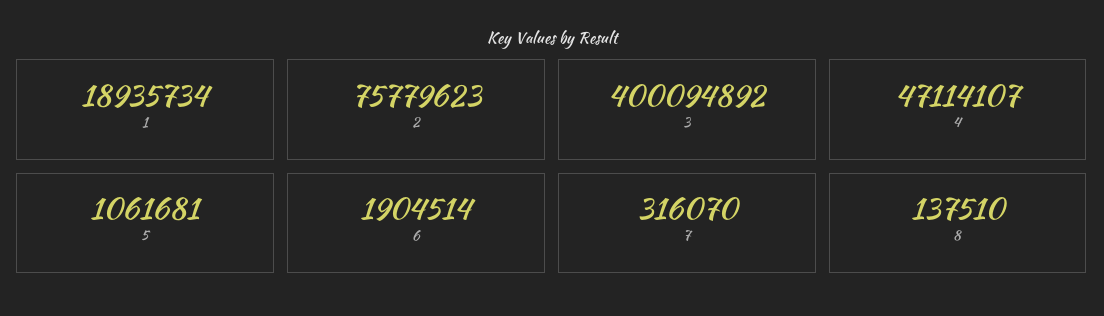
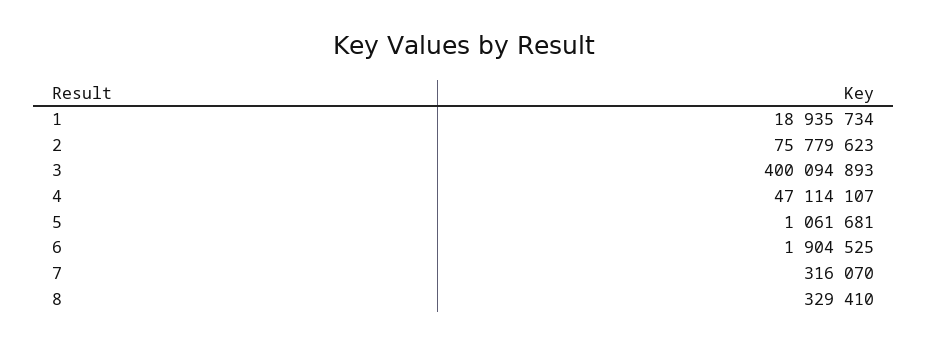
  {
    "1": 18935734,
    "2": 75779623,
-   "3": 400094892,
+   "3": 400094893,
    "4": 47114107,
    "5": 1061681,
-   "6": 1904514,
+   "6": 1904525,
    "7": 316070,
-   "8": 137510
+   "8": 329410
  }

